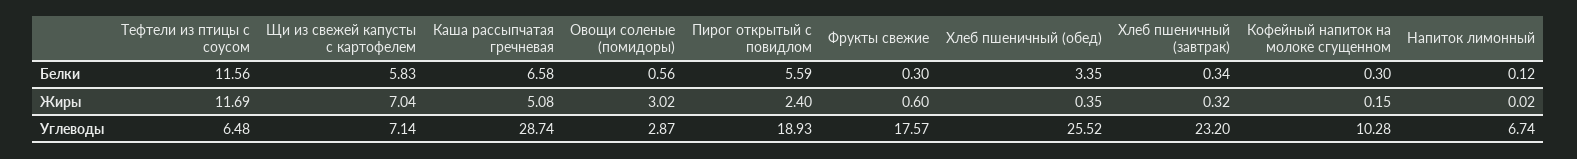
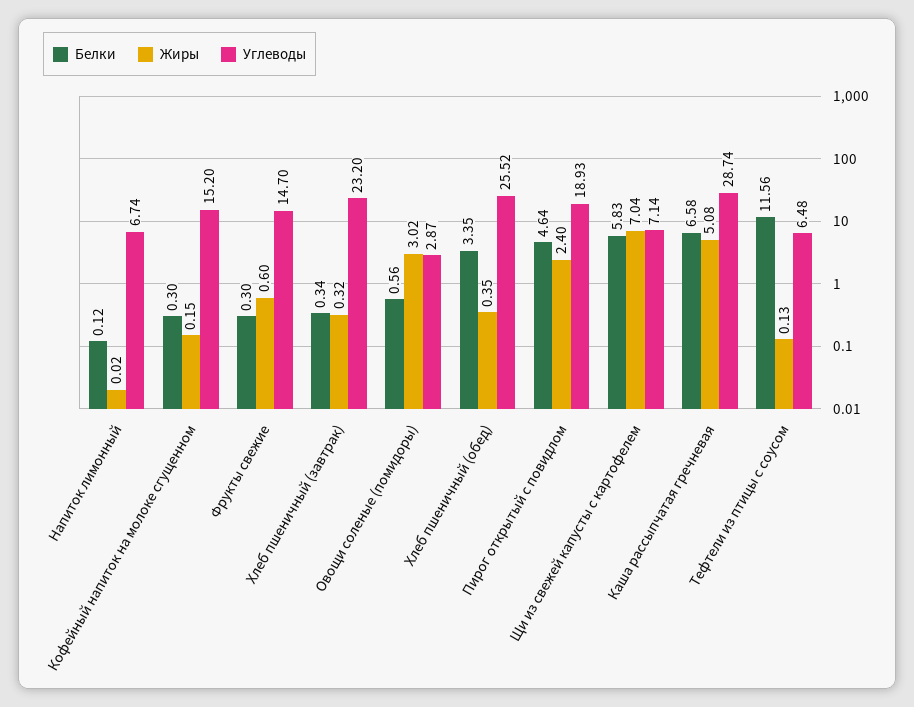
  {
    "Белки": {
      "Тефтели из птицы с соусом": 11.56,
      "Щи из свежей капусты с картофелем": 5.83,
      "Каша рассыпчатая гречневая": 6.58,
      "Овощи соленые (помидоры)": 0.56,
-     "Пирог открытый с повидлом": 5.59,
+     "Пирог открытый с повидлом": 4.64,
      "Фрукты свежие": 0.3,
      "Хлеб пшеничный (обед)": 3.35,
      "Хлеб пшеничный (завтрак)": 0.34,
      "Кофейный напиток на молоке сгущенном": 0.3,
      "Напиток лимонный": 0.12
    },
    "Жиры": {
-     "Тефтели из птицы с соусом": 11.69,
+     "Тефтели из птицы с соусом": 0.13,
      "Щи из свежей капусты с картофелем": 7.04,
      "Каша рассыпчатая гречневая": 5.08,
      "Овощи соленые (помидоры)": 3.02,
      "Пирог открытый с повидлом": 2.4,
      "Фрукты свежие": 0.6,
      "Хлеб пшеничный (обед)": 0.35,
      "Хлеб пшеничный (завтрак)": 0.32,
      "Кофейный напиток на молоке сгущенном": 0.15,
      "Напиток лимонный": 0.02
    },
    "Углеводы": {
      "Тефтели из птицы с соусом": 6.48,
      "Щи из свежей капусты с картофелем": 7.14,
      "Каша рассыпчатая гречневая": 28.74,
      "Овощи соленые (помидоры)": 2.87,
      "Пирог открытый с повидлом": 18.93,
-     "Фрукты свежие": 17.57,
+     "Фрукты свежие": 14.7,
      "Хлеб пшеничный (обед)": 25.52,
      "Хлеб пшеничный (завтрак)": 23.2,
-     "Кофейный напиток на молоке сгущенном": 10.28,
+     "Кофейный напиток на молоке сгущенном": 15.2,
      "Напиток лимонный": 6.74
    }
  }

